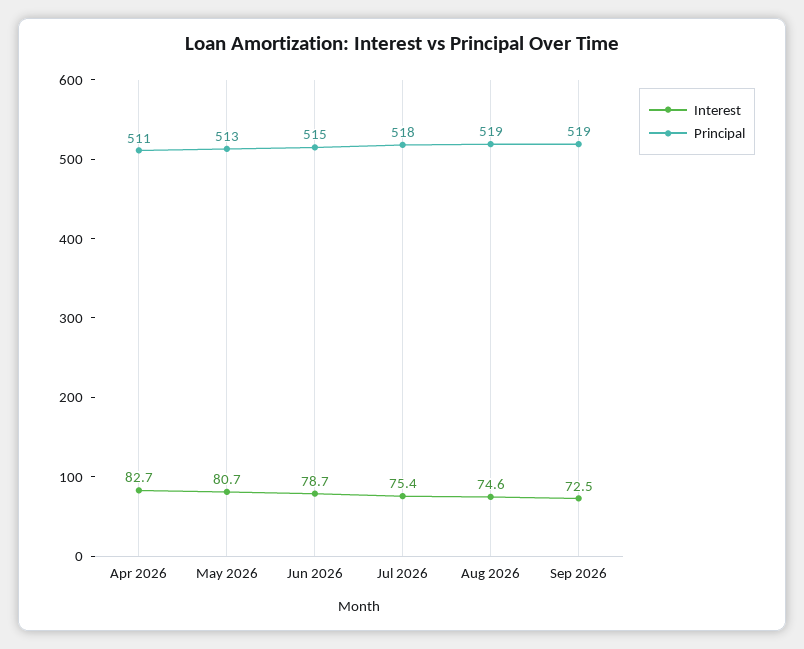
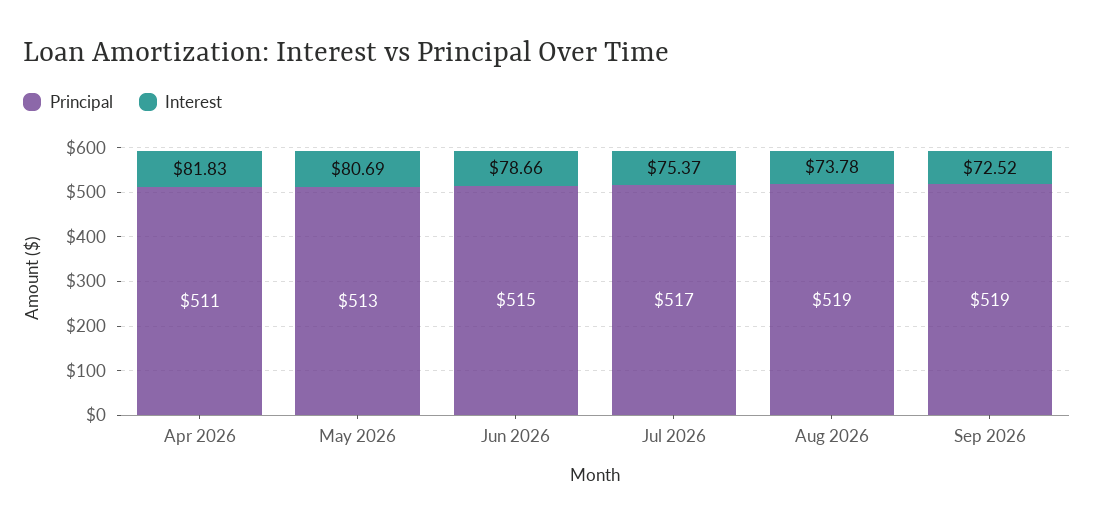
  {
    "Interest": {
-     "Apr 2026": 82.7,
+     "Apr 2026": 81.83,
      "May 2026": 80.69,
      "Jun 2026": 78.66,
      "Jul 2026": 75.37,
-     "Aug 2026": 74.6,
+     "Aug 2026": 73.78,
      "Sep 2026": 72.52
    },
    "Principal": {
      "Apr 2026": 511,
      "May 2026": 513,
      "Jun 2026": 515,
-     "Jul 2026": 518,
+     "Jul 2026": 517,
      "Aug 2026": 519,
      "Sep 2026": 519
    }
  }

